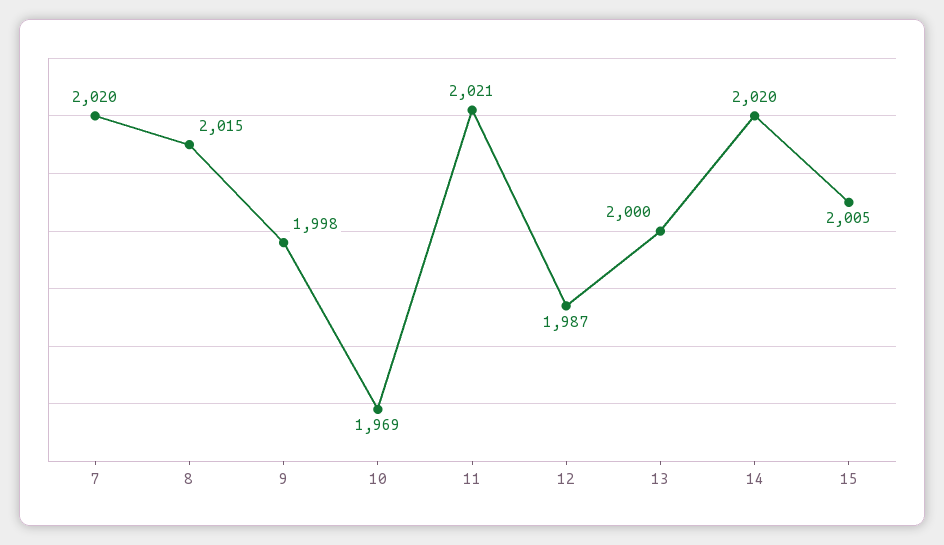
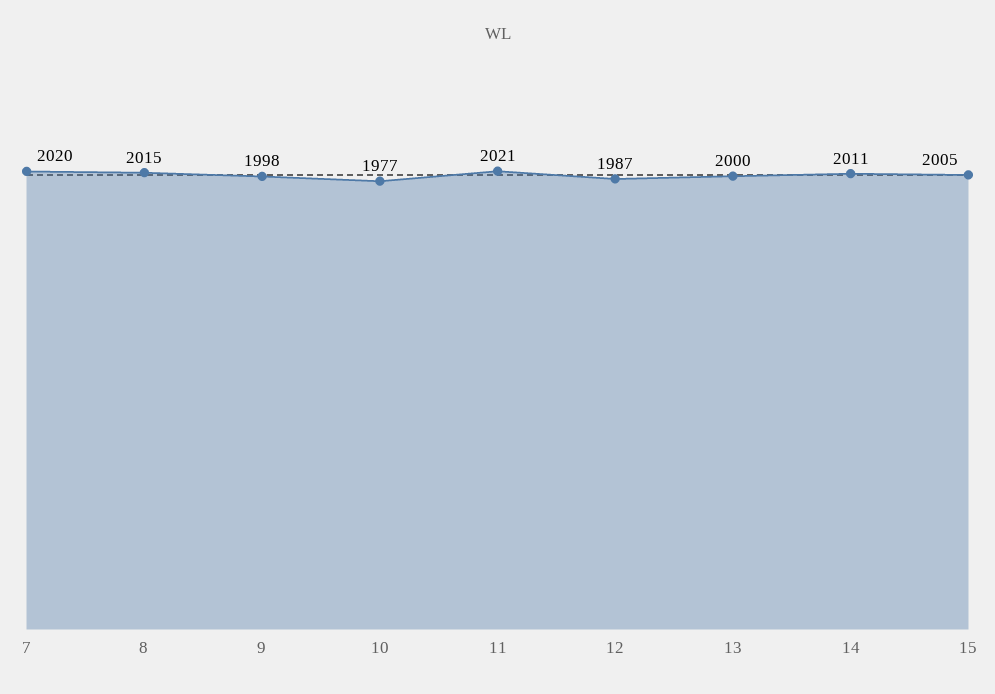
  {
    "7": 2020,
    "8": 2015,
    "9": 1998,
-   "10": 1969,
+   "10": 1977,
    "11": 2021,
    "12": 1987,
    "13": 2000,
-   "14": 2020,
+   "14": 2011,
    "15": 2005
  }

